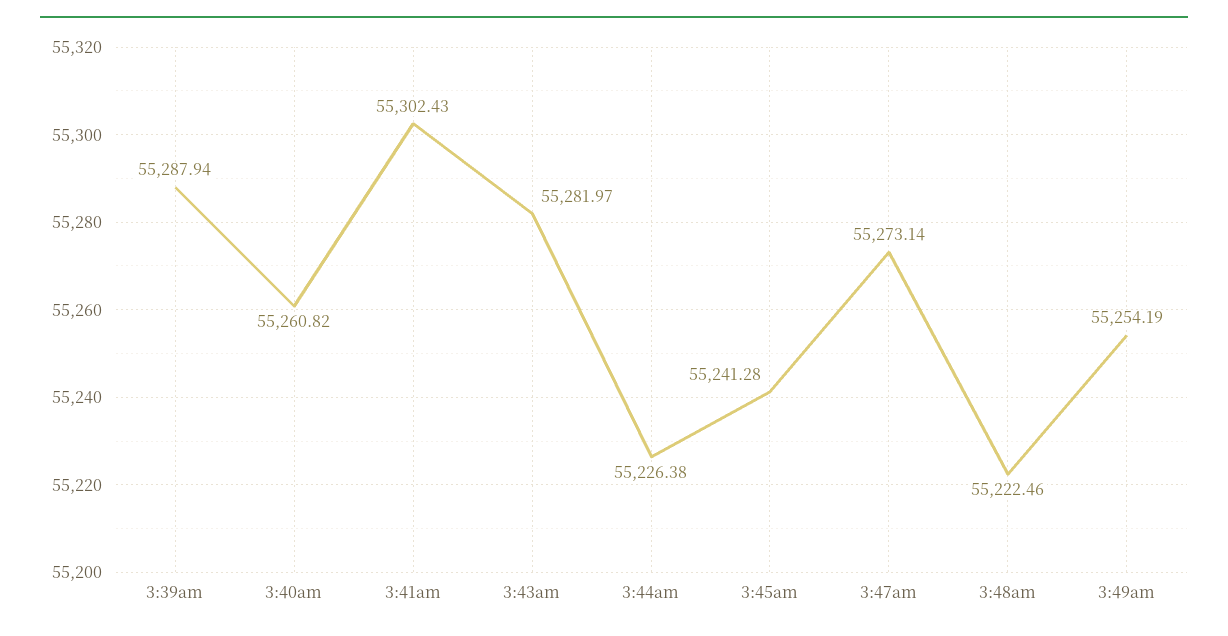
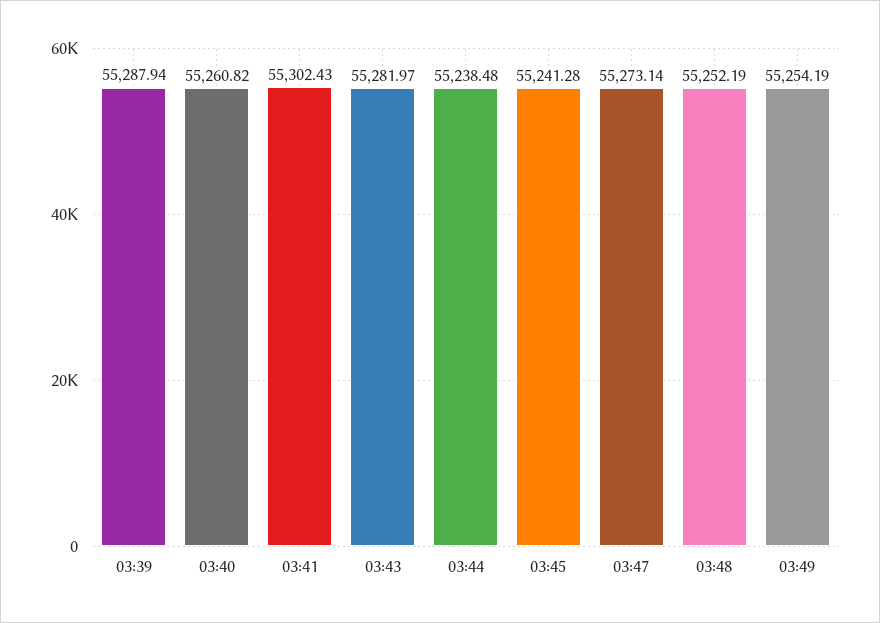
  {
    "3:39am": 55287.94,
    "3:40am": 55260.82,
    "3:41am": 55302.43,
    "3:43am": 55281.97,
-   "3:44am": 55226.38,
+   "3:44am": 55238.48,
    "3:45am": 55241.28,
    "3:47am": 55273.14,
-   "3:48am": 55222.46,
+   "3:48am": 55252.19,
    "3:49am": 55254.19
  }

